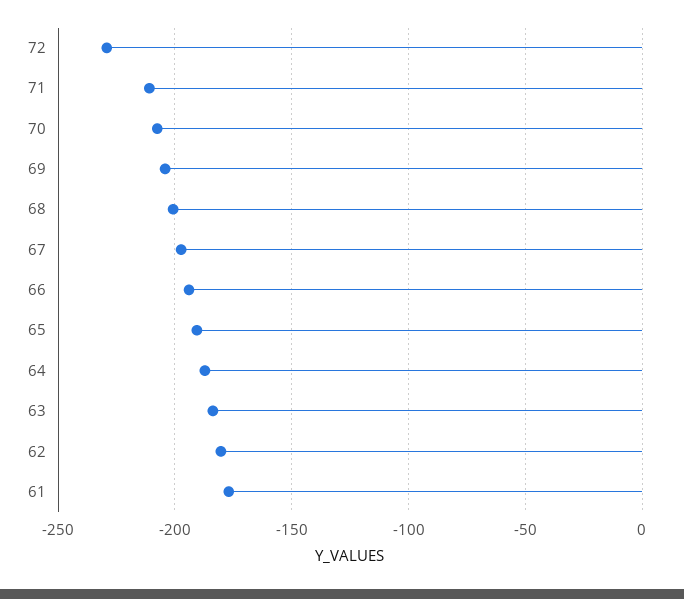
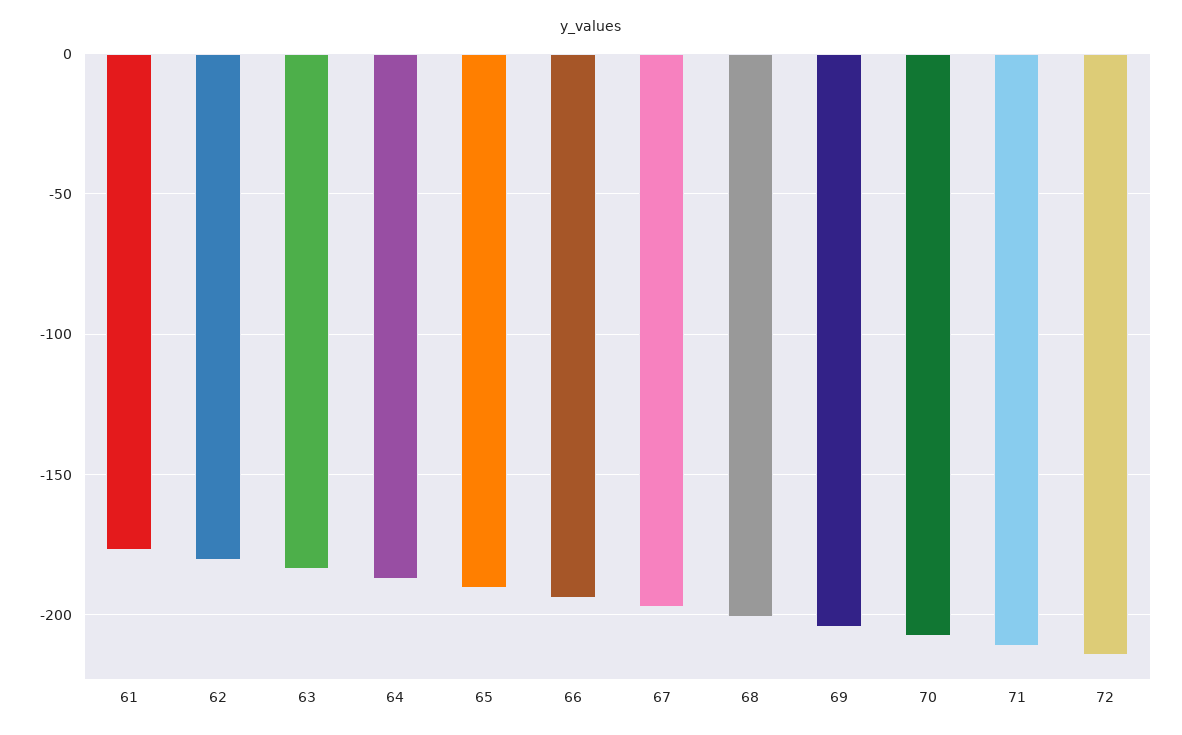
  {
-   "72": -230,
+   "72": -215,
    "71": -210,
    "70": -210,
    "69": -205,
    "68": -200,
    "67": -195,
    "66": -195,
    "65": -190,
    "64": -185,
    "63": -185,
    "62": -180,
    "61": -175
  }

